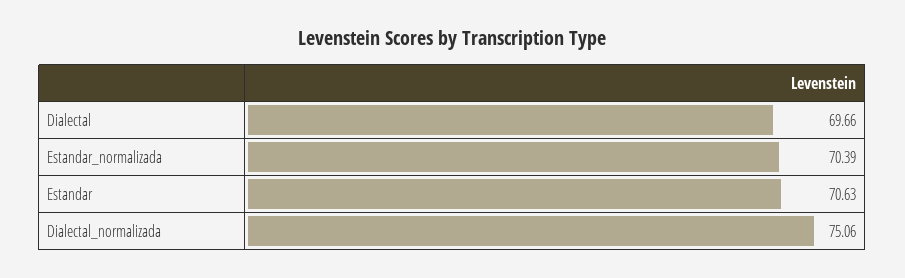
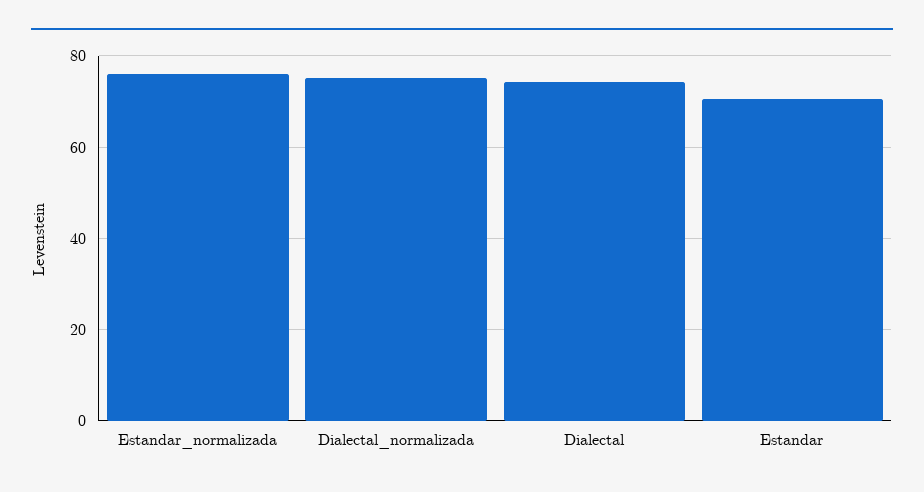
  {
-   "Dialectal": 69.66,
+   "Dialectal": 74,
-   "Estandar_normalizada": 70.39,
+   "Estandar_normalizada": 76,
    "Estandar": 70.63,
    "Dialectal_normalizada": 75.06
  }

